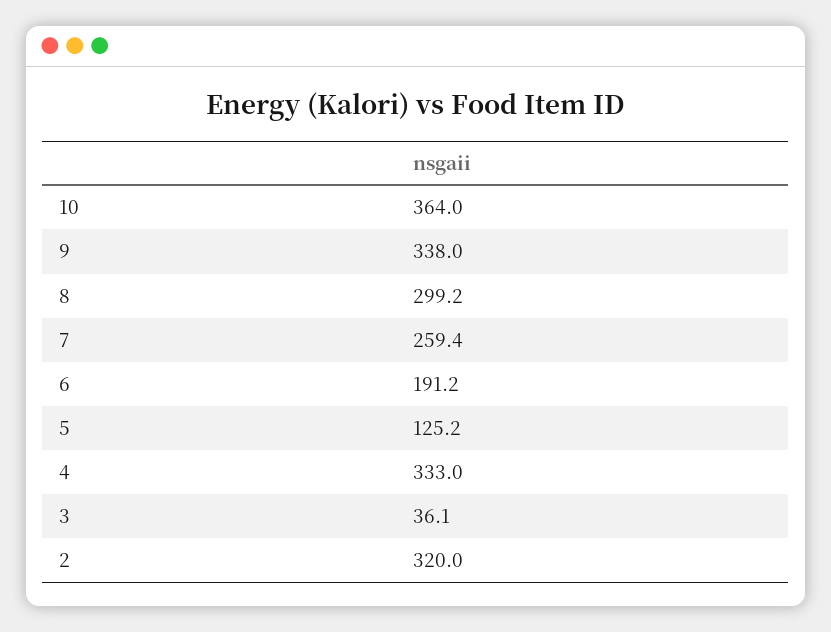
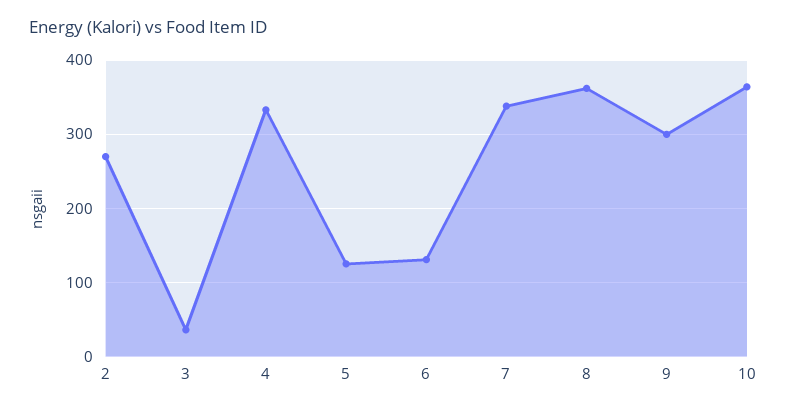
  {
    "10": 364,
-   "9": 338,
+   "9": 300,
-   "8": 299.2,
+   "8": 360,
-   "7": 259.4,
+   "7": 340,
-   "6": 191.2,
+   "6": 130,
    "5": 125.2,
    "4": 333,
    "3": 36.1,
-   "2": 320
+   "2": 270
  }

